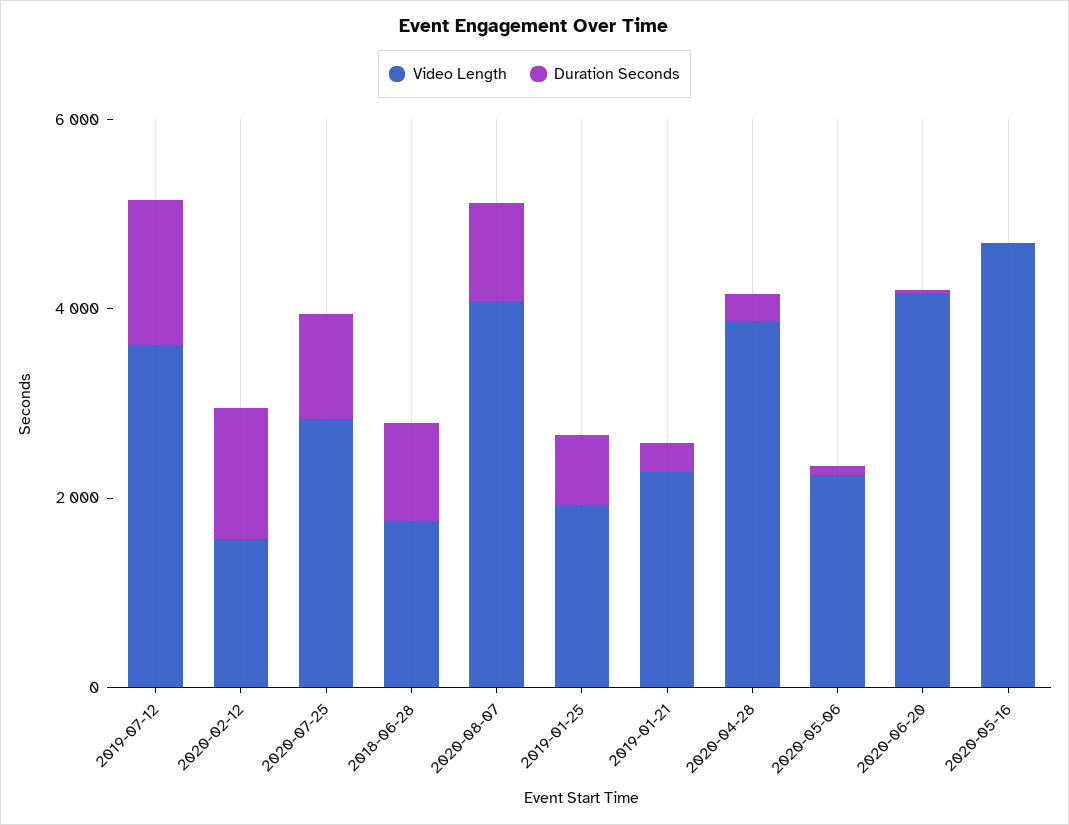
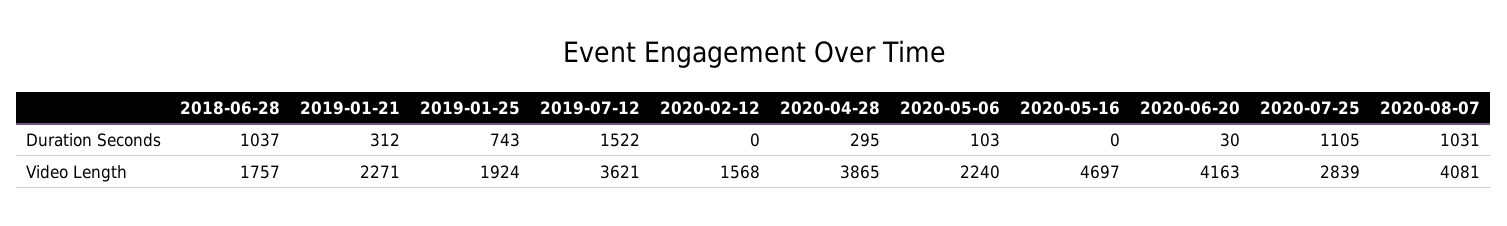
  {
    "Video Length": {
      "2019-07-12": 3621,
      "2020-02-12": 1568,
      "2020-07-25": 2839,
      "2018-06-28": 1757,
      "2020-08-07": 4081,
      "2019-01-25": 1924,
      "2019-01-21": 2271,
      "2020-04-28": 3865,
      "2020-05-06": 2240,
      "2020-06-20": 4163,
      "2020-05-16": 4697
    },
    "Duration Seconds": {
      "2019-07-12": 1522,
-     "2020-02-12": 1500,
+     "2020-02-12": 0,
      "2020-07-25": 1105,
      "2018-06-28": 1037,
      "2020-08-07": 1031,
      "2019-01-25": 743,
      "2019-01-21": 312,
      "2020-04-28": 295,
      "2020-05-06": 103,
      "2020-06-20": 30,
      "2020-05-16": 0
    }
  }

